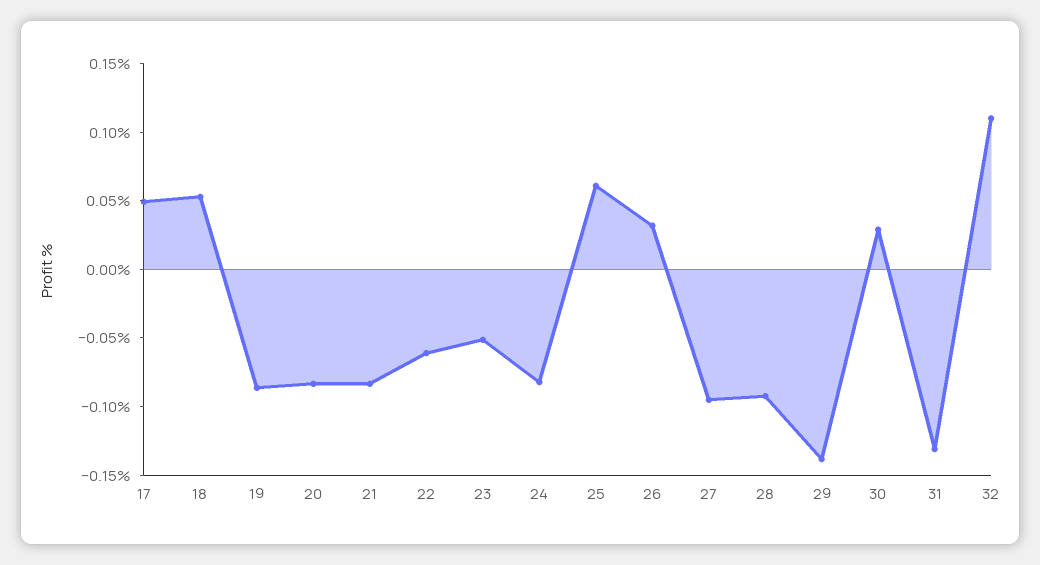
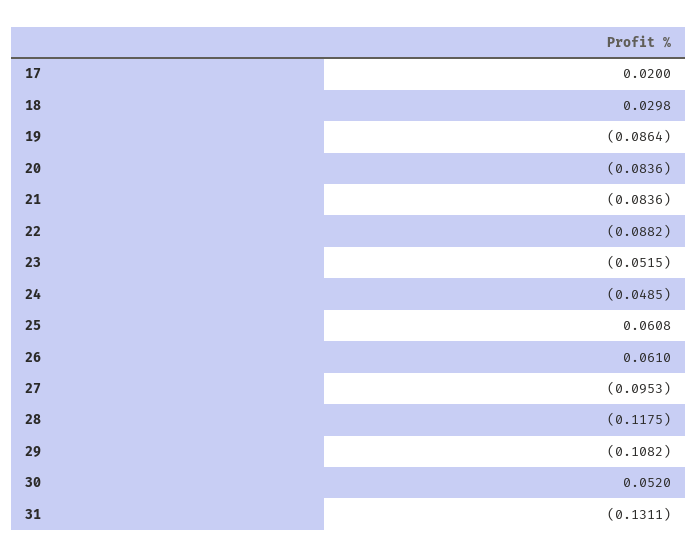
  {
-   "17": 0.05,
+   "17": 0.02,
-   "18": 0.05,
+   "18": 0.0298,
    "19": -0.0864,
    "20": -0.0836,
    "21": -0.0836,
-   "22": -0.06,
+   "22": -0.0882,
    "23": -0.0515,
-   "24": -0.08,
+   "24": -0.0485,
    "25": 0.0608,
-   "26": 0.03,
+   "26": 0.061,
    "27": -0.0953,
-   "28": -0.09,
+   "28": -0.1175,
-   "29": -0.14,
+   "29": -0.1082,
-   "30": 0.03,
+   "30": 0.052,
-   "31": -0.1311,
+   "31": -0.1311
-   "32": 0.11
  }

